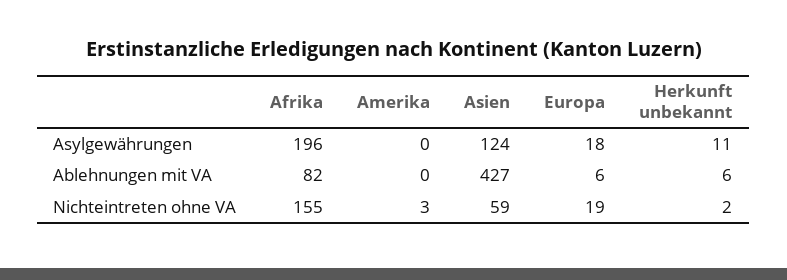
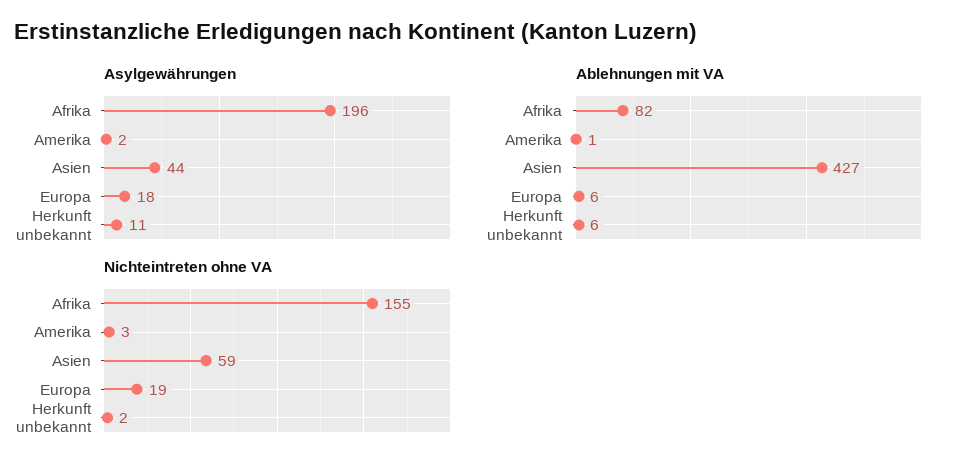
  {
    "Asylgewährungen": {
      "Afrika": 196,
-     "Amerika": 0,
+     "Amerika": 2,
-     "Asien": 124,
+     "Asien": 44,
      "Europa": 18,
      "Herkunft unbekannt": 11
    },
    "Ablehnungen mit VA": {
      "Afrika": 82,
-     "Amerika": 0,
+     "Amerika": 1,
      "Asien": 427,
      "Europa": 6,
      "Herkunft unbekannt": 6
    },
    "Nichteintreten ohne VA": {
      "Afrika": 155,
      "Amerika": 3,
      "Asien": 59,
      "Europa": 19,
      "Herkunft unbekannt": 2
    }
  }

